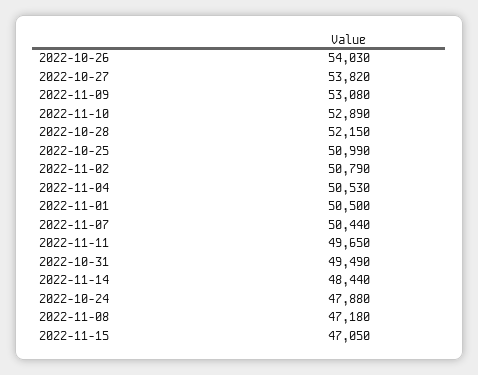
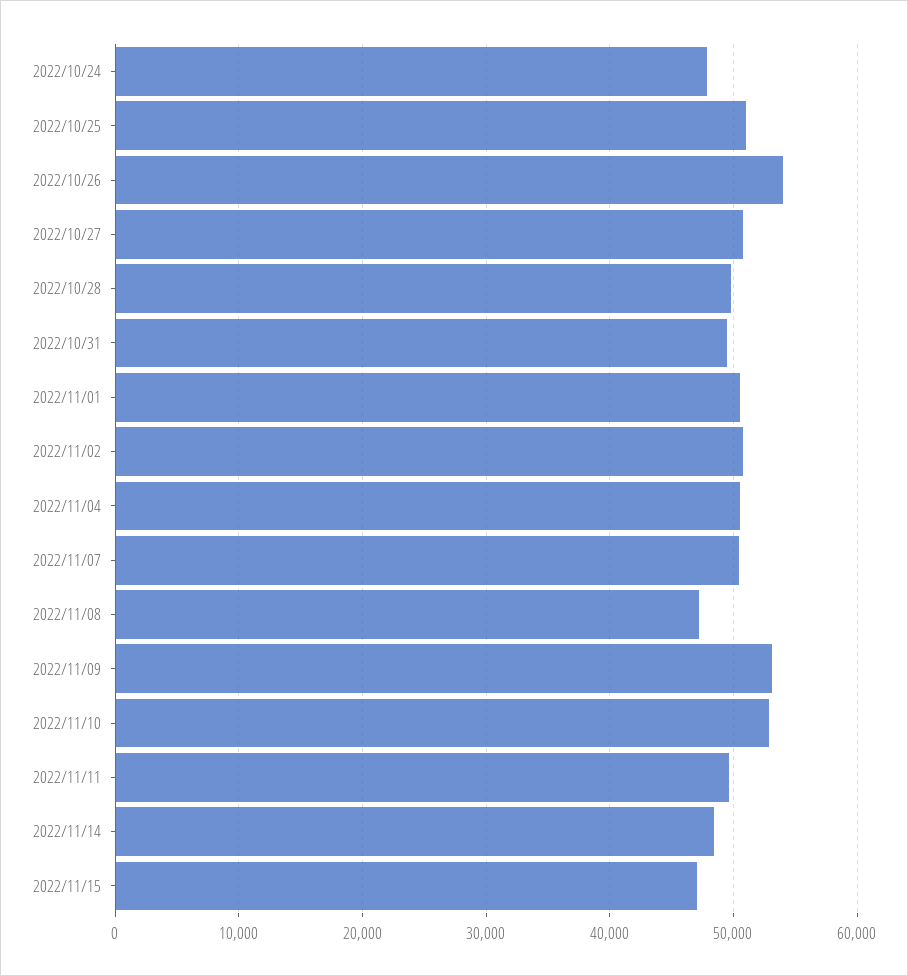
  {
    "2022-10-26": 54030,
-   "2022-10-27": 53820,
+   "2022-10-27": 51000,
    "2022-11-09": 53080,
    "2022-11-10": 52890,
-   "2022-10-28": 52150,
+   "2022-10-28": 50000,
    "2022-10-25": 50990,
    "2022-11-02": 50790,
    "2022-11-04": 50530,
    "2022-11-01": 50500,
    "2022-11-07": 50440,
    "2022-11-11": 49650,
    "2022-10-31": 49490,
    "2022-11-14": 48440,
    "2022-10-24": 47880,
    "2022-11-08": 47180,
    "2022-11-15": 47050
  }

